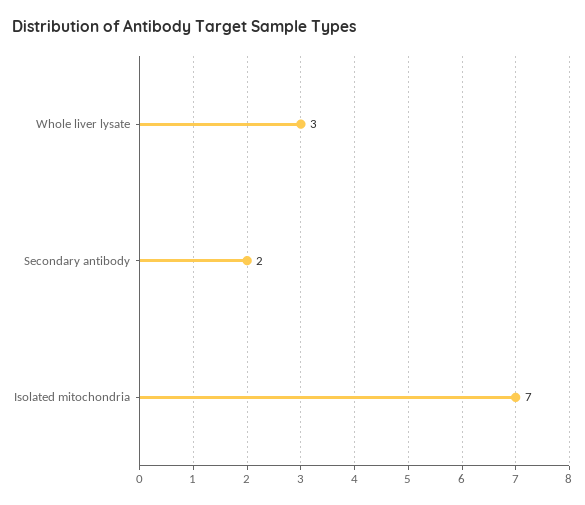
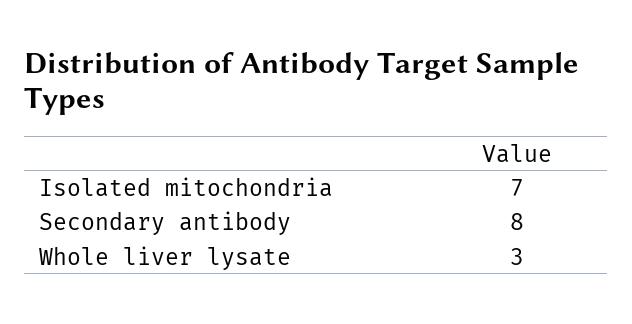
  {
    "Whole liver lysate": 3,
-   "Secondary antibody": 2,
+   "Secondary antibody": 8,
    "Isolated mitochondria": 7
  }

